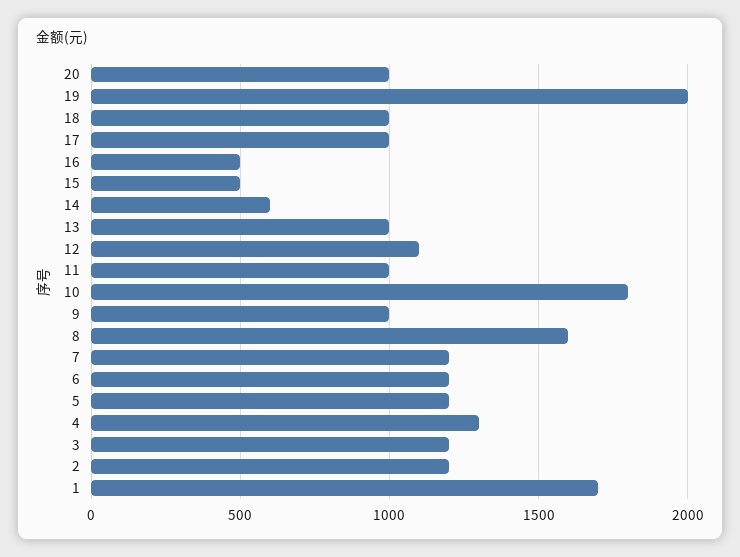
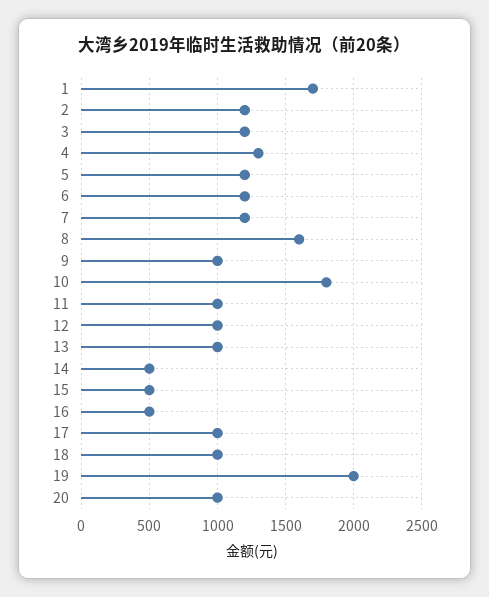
  {
    "20": 1000,
    "19": 2000,
    "18": 1000,
    "17": 1000,
    "16": 500,
    "15": 500,
-   "14": 600,
+   "14": 500,
    "13": 1000,
-   "12": 1100,
+   "12": 1000,
    "11": 1000,
    "10": 1800,
    "9": 1000,
    "8": 1600,
    "7": 1200,
    "6": 1200,
    "5": 1200,
    "4": 1300,
    "3": 1200,
    "2": 1200,
    "1": 1700
  }

